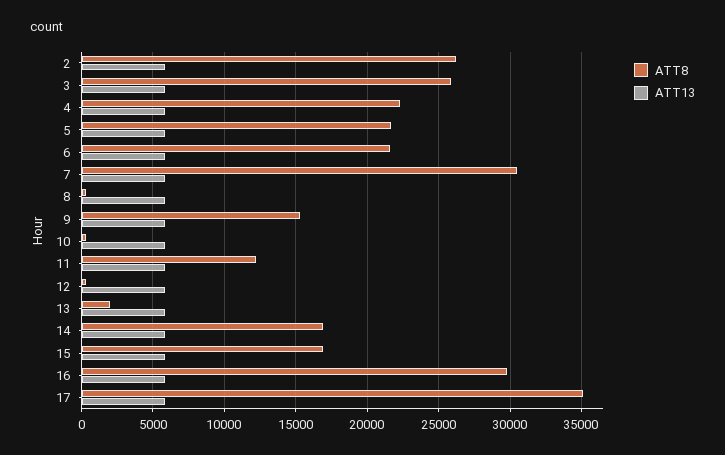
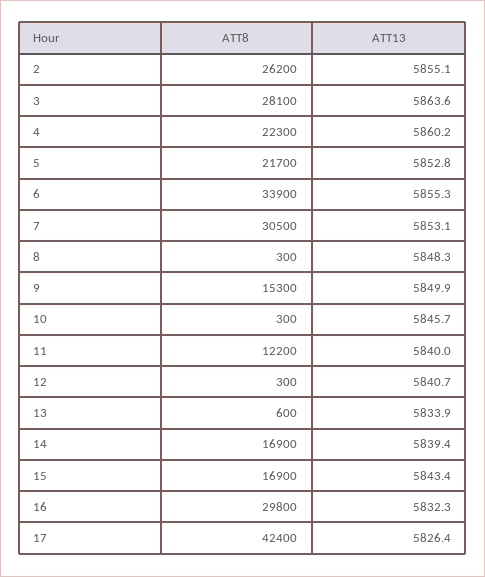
  {
    "ATT8": {
      "2": 26200,
-     "3": 26000,
+     "3": 28100,
      "4": 22300,
      "5": 21700,
-     "6": 21500,
+     "6": 33900,
      "7": 30500,
      "8": 300,
      "9": 15300,
      "10": 300,
      "11": 12200,
      "12": 300,
-     "13": 2000,
+     "13": 600,
      "14": 16900,
      "15": 16900,
      "16": 29800,
-     "17": 35000
+     "17": 42400
    },
    "ATT13": {
      "2": 5855.1,
      "3": 5863.6,
      "4": 5860.2,
      "5": 5852.8,
      "6": 5855.3,
      "7": 5853.1,
      "8": 5848.3,
      "9": 5849.9,
      "10": 5845.7,
      "11": 5840,
      "12": 5840.7,
      "13": 5833.9,
      "14": 5839.4,
      "15": 5843.4,
      "16": 5832.3,
      "17": 5826.4
    }
  }

